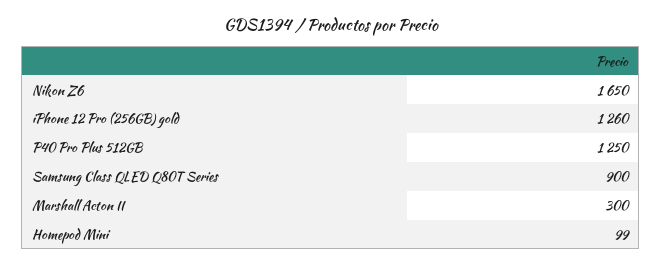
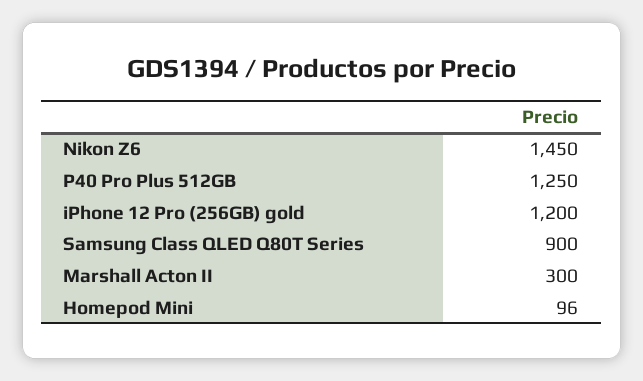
  {
-   "Nikon Z6": 1650,
+   "Nikon Z6": 1450,
-   "iPhone 12 Pro (256GB) gold": 1260,
+   "iPhone 12 Pro (256GB) gold": 1200,
    "P40 Pro Plus 512GB": 1250,
    "Samsung Class QLED Q80T Series": 900,
    "Marshall Acton II": 300,
-   "Homepod Mini": 99
+   "Homepod Mini": 96
  }

